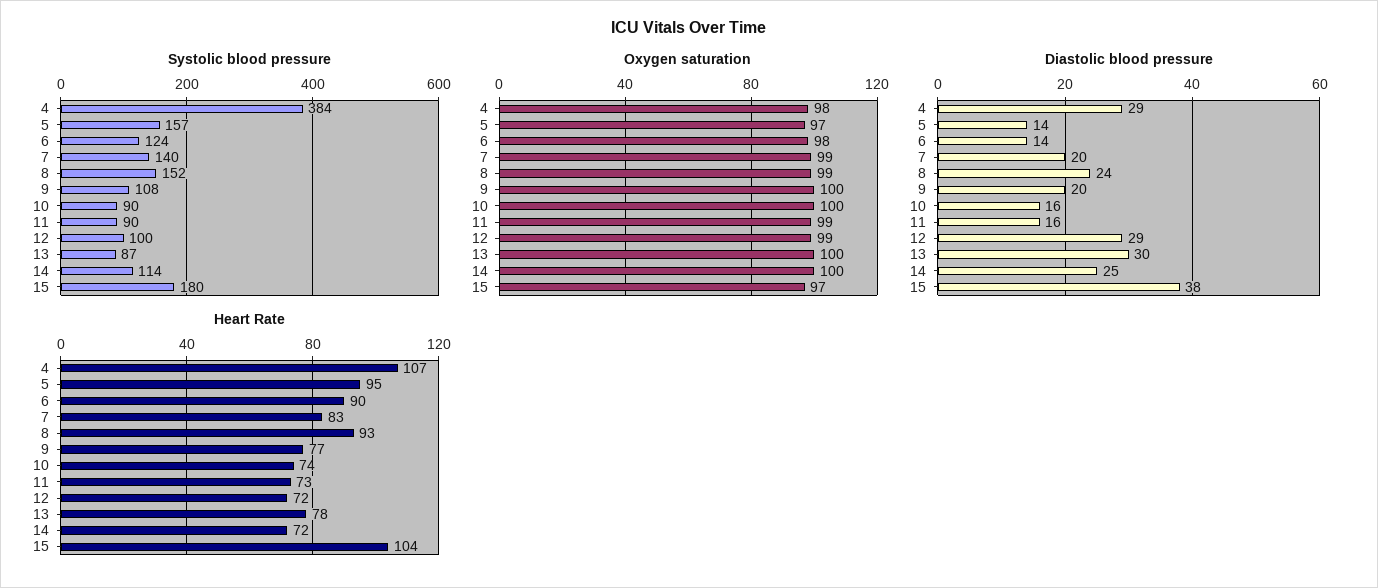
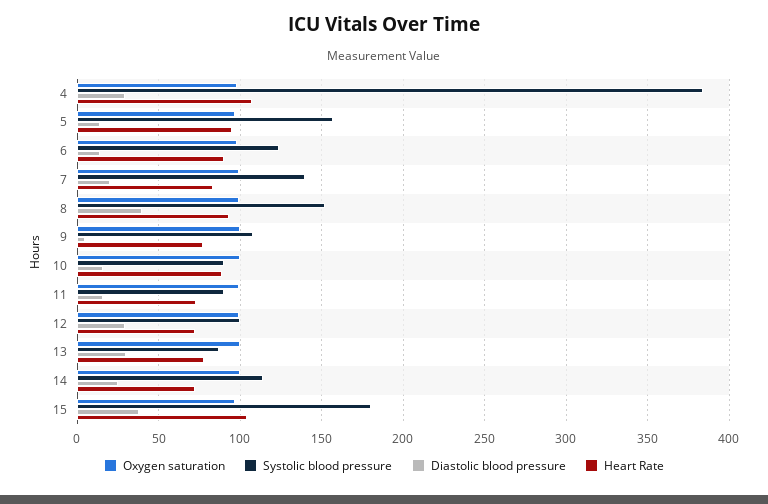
  {
    "Systolic blood pressure": {
      "4": 384,
      "5": 157,
      "6": 124,
      "7": 140,
      "8": 152,
      "9": 108,
      "10": 90,
      "11": 90,
      "12": 100,
      "13": 87,
      "14": 114,
      "15": 180
    },
    "Oxygen saturation": {
      "4": 98,
      "5": 97,
      "6": 98,
      "7": 99,
      "8": 99,
      "9": 100,
      "10": 100,
      "11": 99,
      "12": 99,
      "13": 100,
      "14": 100,
      "15": 97
    },
    "Diastolic blood pressure": {
      "4": 29,
      "5": 14,
      "6": 14,
      "7": 20,
-     "8": 24,
+     "8": 40,
-     "9": 20,
+     "9": 5,
      "10": 16,
      "11": 16,
      "12": 29,
      "13": 30,
      "14": 25,
      "15": 38
    },
    "Heart Rate": {
      "4": 107,
      "5": 95,
      "6": 90,
      "7": 83,
      "8": 93,
      "9": 77,
-     "10": 74,
+     "10": 90,
      "11": 73,
      "12": 72,
      "13": 78,
      "14": 72,
      "15": 104
    }
  }

